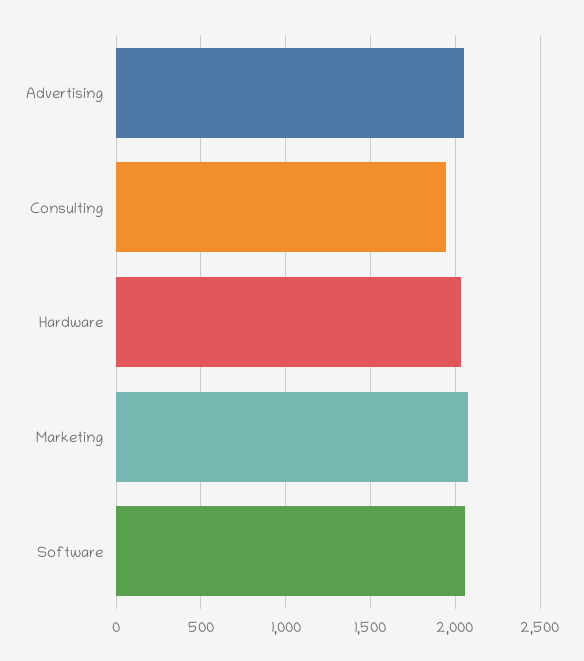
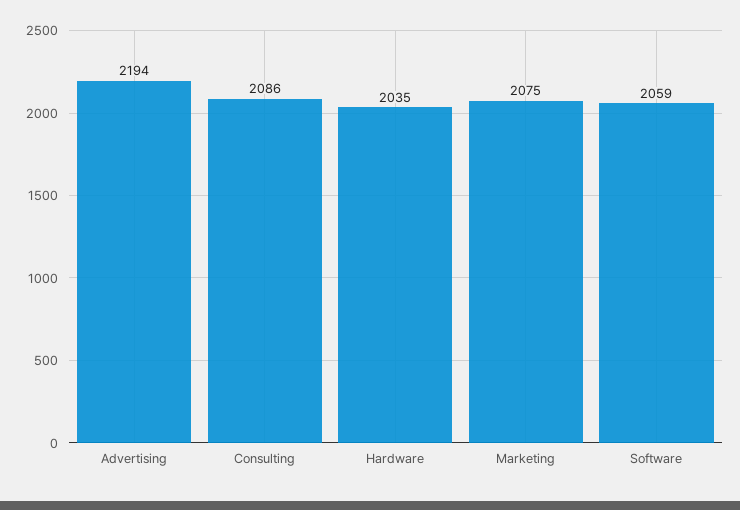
  {
-   "Advertising": 2050,
+   "Advertising": 2194,
-   "Consulting": 1950,
+   "Consulting": 2086,
    "Hardware": 2035,
    "Marketing": 2075,
    "Software": 2059
  }

